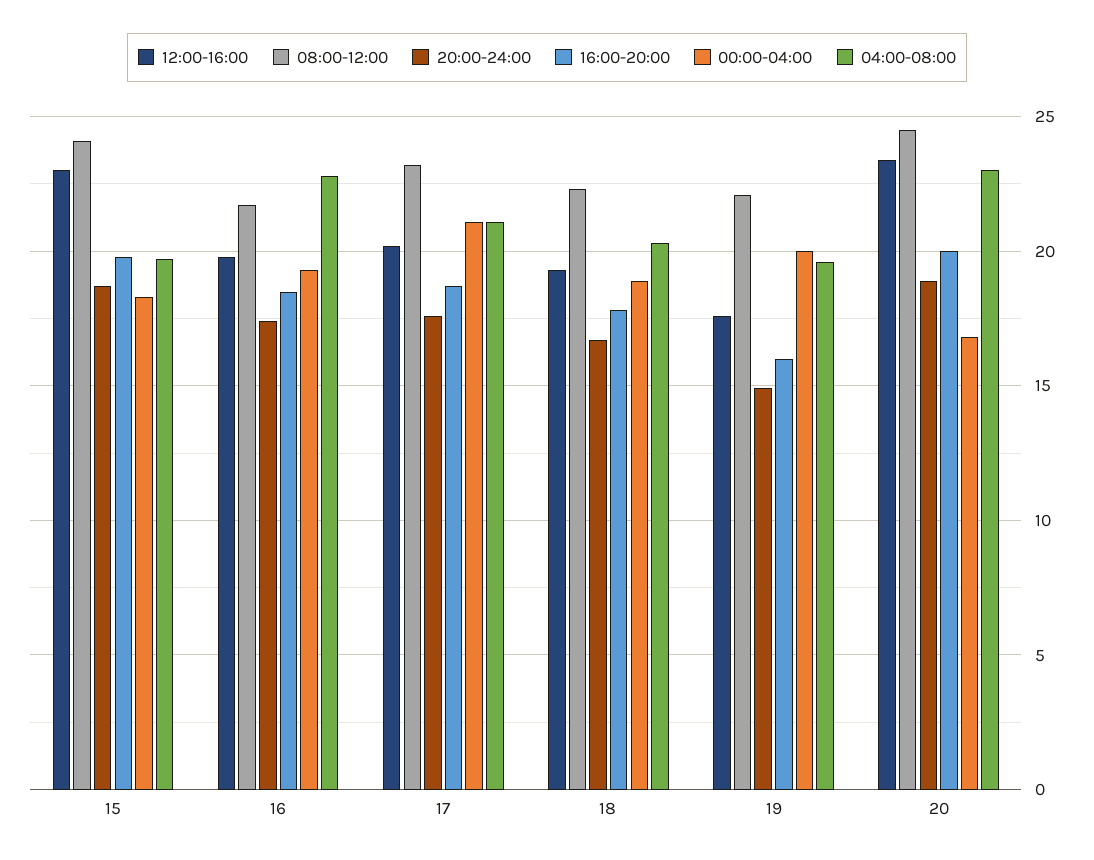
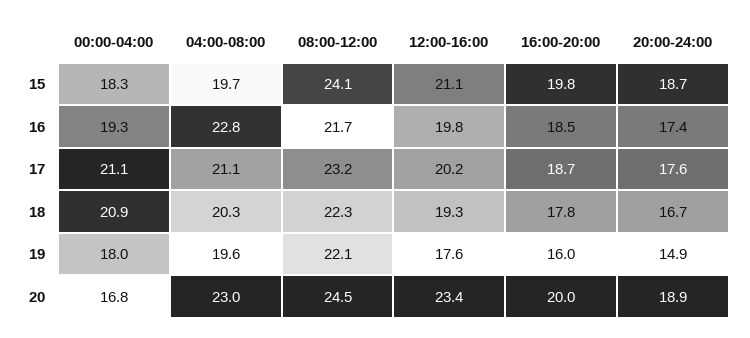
  {
    "12:00-16:00": {
-     "15": 23,
+     "15": 21.1,
      "16": 19.8,
      "17": 20.2,
      "18": 19.3,
      "19": 17.6,
      "20": 23.4
    },
    "08:00-12:00": {
      "15": 24.1,
      "16": 21.7,
      "17": 23.2,
      "18": 22.3,
      "19": 22.1,
      "20": 24.5
    },
    "20:00-24:00": {
      "15": 18.7,
      "16": 17.4,
      "17": 17.6,
      "18": 16.7,
      "19": 14.9,
      "20": 18.9
    },
    "16:00-20:00": {
      "15": 19.8,
      "16": 18.5,
      "17": 18.7,
      "18": 17.8,
      "19": 16,
      "20": 20
    },
    "00:00-04:00": {
      "15": 18.3,
      "16": 19.3,
      "17": 21.1,
-     "18": 19,
+     "18": 20.9,
-     "19": 20,
+     "19": 18,
      "20": 16.8
    },
    "04:00-08:00": {
      "15": 19.7,
      "16": 22.8,
      "17": 21.1,
      "18": 20.3,
      "19": 19.6,
      "20": 23
    }
  }

